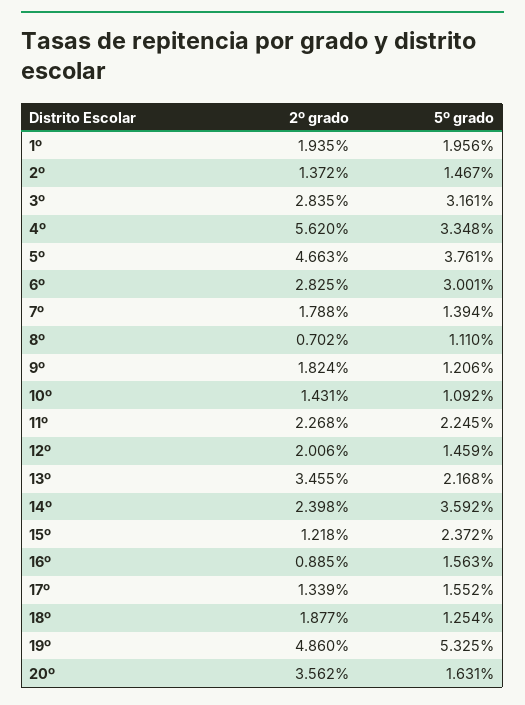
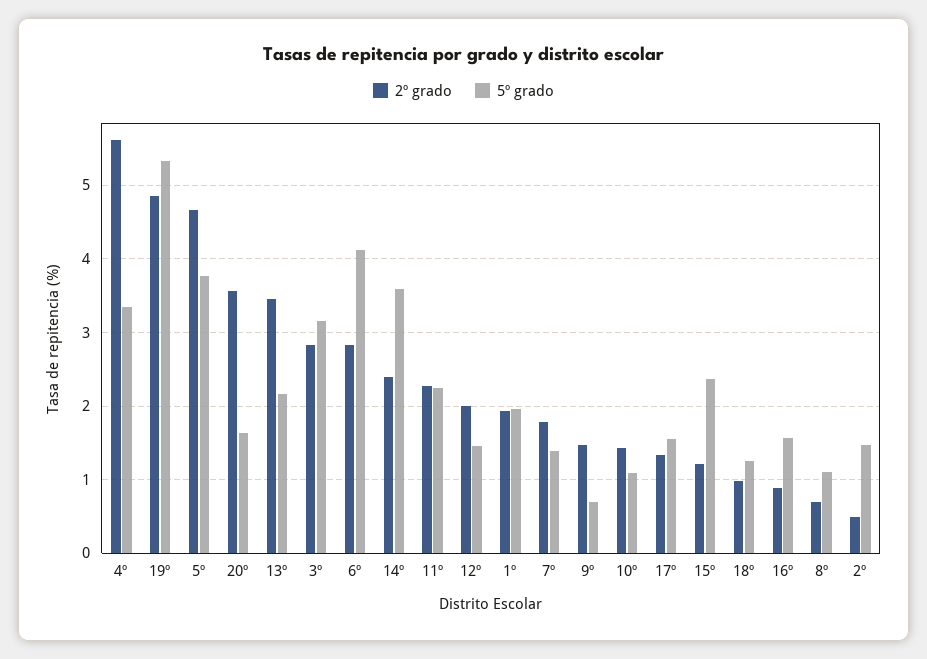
  {
    "2º grado": {
      "1º": 1.935,
-     "2º": 1.372,
+     "2º": 0.5,
      "3º": 2.835,
      "4º": 5.62,
      "5º": 4.663,
      "6º": 2.825,
      "7º": 1.788,
      "8º": 0.702,
-     "9º": 1.824,
+     "9º": 1.5,
      "10º": 1.431,
      "11º": 2.268,
      "12º": 2.006,
      "13º": 3.455,
      "14º": 2.398,
      "15º": 1.218,
      "16º": 0.885,
      "17º": 1.339,
-     "18º": 1.877,
+     "18º": 1,
      "19º": 4.86,
      "20º": 3.562
    },
    "5º grado": {
      "1º": 1.956,
      "2º": 1.467,
      "3º": 3.161,
      "4º": 3.348,
      "5º": 3.761,
-     "6º": 3.001,
+     "6º": 4.1,
      "7º": 1.394,
      "8º": 1.11,
-     "9º": 1.206,
+     "9º": 0.7,
      "10º": 1.092,
      "11º": 2.245,
      "12º": 1.459,
      "13º": 2.168,
      "14º": 3.592,
      "15º": 2.372,
      "16º": 1.563,
      "17º": 1.552,
      "18º": 1.254,
      "19º": 5.325,
      "20º": 1.631
    }
  }

